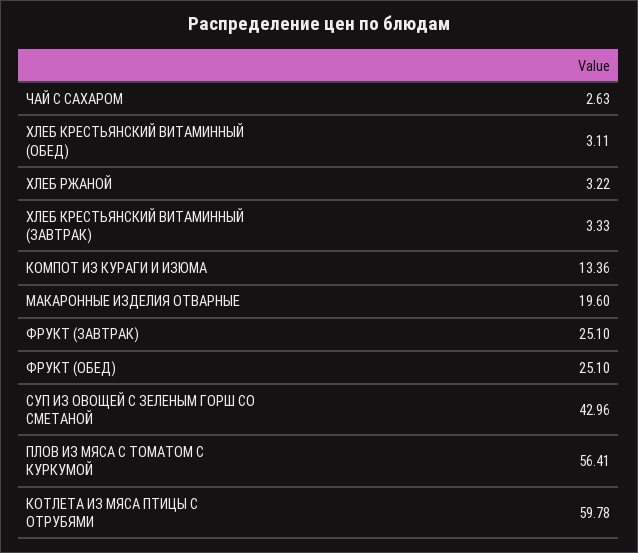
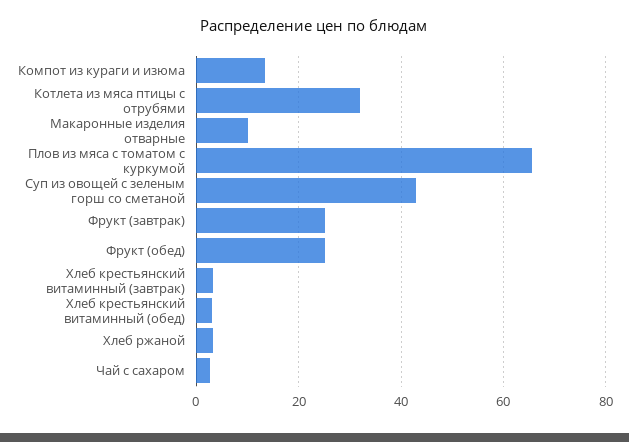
  {
    "ЧАЙ С САХАРОМ": 2.63,
    "ХЛЕБ КРЕСТЬЯНСКИЙ ВИТАМИННЫЙ (ОБЕД)": 3.11,
    "ХЛЕБ РЖАНОЙ": 3.22,
    "ХЛЕБ КРЕСТЬЯНСКИЙ ВИТАМИННЫЙ (ЗАВТРАК)": 3.33,
    "КОМПОТ ИЗ КУРАГИ И ИЗЮМА": 13.36,
-   "МАКАРОННЫЕ ИЗДЕЛИЯ ОТВАРНЫЕ": 19.6,
+   "МАКАРОННЫЕ ИЗДЕЛИЯ ОТВАРНЫЕ": 10,
    "ФРУКТ (ЗАВТРАК)": 25.1,
    "ФРУКТ (ОБЕД)": 25.1,
    "СУП ИЗ ОВОЩЕЙ С ЗЕЛЕНЫМ ГОРШ СО СМЕТАНОЙ": 42.96,
-   "ПЛОВ ИЗ МЯСА С ТОМАТОМ С КУРКУМОЙ": 56.41,
+   "ПЛОВ ИЗ МЯСА С ТОМАТОМ С КУРКУМОЙ": 66,
-   "КОТЛЕТА ИЗ МЯСА ПТИЦЫ С ОТРУБЯМИ": 59.78
+   "КОТЛЕТА ИЗ МЯСА ПТИЦЫ С ОТРУБЯМИ": 32
  }

